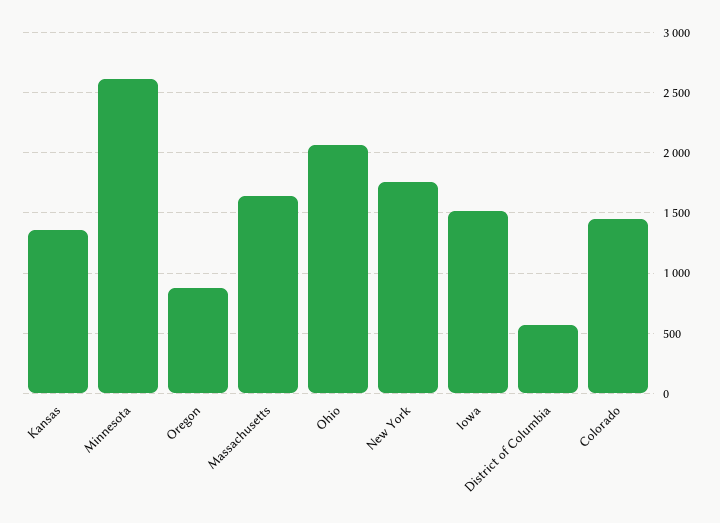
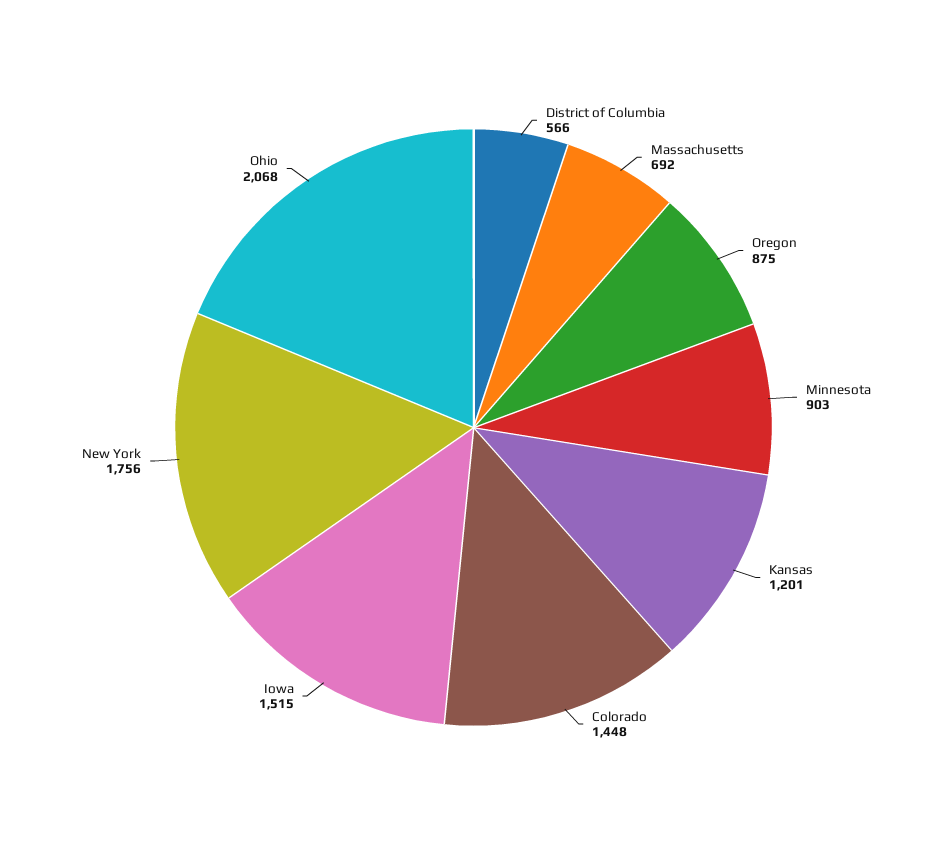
  {
-   "Kansas": 1350,
+   "Kansas": 1201,
-   "Minnesota": 2600,
+   "Minnesota": 903,
    "Oregon": 875,
-   "Massachusetts": 1650,
+   "Massachusetts": 692,
    "Ohio": 2068,
    "New York": 1756,
    "Iowa": 1515,
    "District of Columbia": 566,
    "Colorado": 1448
  }

